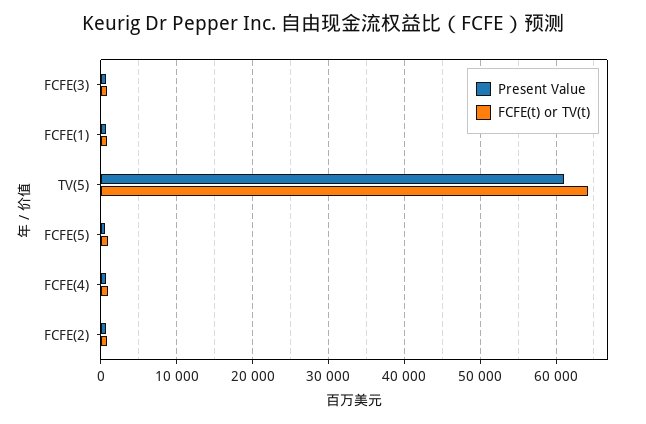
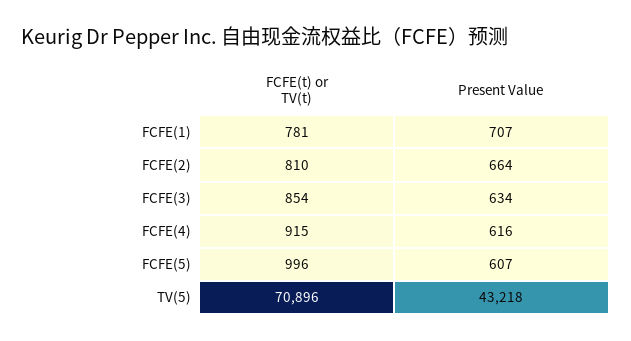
  {
    "Present Value": {
      "FCFE(3)": 634,
      "FCFE(1)": 707,
-     "TV(5)": 61000,
+     "TV(5)": 43218,
      "FCFE(5)": 607,
      "FCFE(4)": 616,
      "FCFE(2)": 664
    },
    "FCFE(t) or TV(t)": {
      "FCFE(3)": 854,
      "FCFE(1)": 781,
-     "TV(5)": 64000,
+     "TV(5)": 70896,
      "FCFE(5)": 996,
      "FCFE(4)": 915,
      "FCFE(2)": 810
    }
  }

